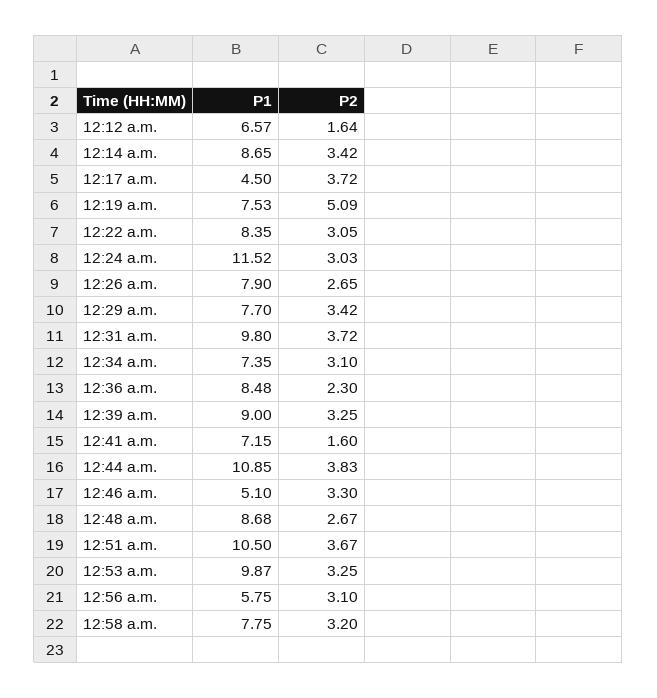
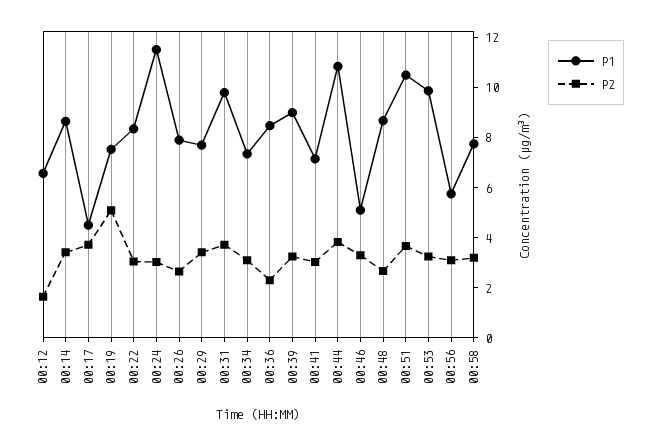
  {
    "P1": {
      "12:12 a.m.": 6.57,
      "12:14 a.m.": 8.65,
      "12:17 a.m.": 4.5,
      "12:19 a.m.": 7.53,
      "12:22 a.m.": 8.35,
      "12:24 a.m.": 11.52,
      "12:26 a.m.": 7.9,
      "12:29 a.m.": 7.7,
      "12:31 a.m.": 9.8,
      "12:34 a.m.": 7.35,
      "12:36 a.m.": 8.48,
      "12:39 a.m.": 9,
      "12:41 a.m.": 7.15,
      "12:44 a.m.": 10.85,
      "12:46 a.m.": 5.1,
      "12:48 a.m.": 8.68,
      "12:51 a.m.": 10.5,
      "12:53 a.m.": 9.87,
      "12:56 a.m.": 5.75,
      "12:58 a.m.": 7.75
    },
    "P2": {
      "12:12 a.m.": 1.64,
      "12:14 a.m.": 3.42,
      "12:17 a.m.": 3.72,
      "12:19 a.m.": 5.09,
      "12:22 a.m.": 3.05,
      "12:24 a.m.": 3.03,
      "12:26 a.m.": 2.65,
      "12:29 a.m.": 3.42,
      "12:31 a.m.": 3.72,
      "12:34 a.m.": 3.1,
      "12:36 a.m.": 2.3,
      "12:39 a.m.": 3.25,
-     "12:41 a.m.": 1.6,
+     "12:41 a.m.": 3,
      "12:44 a.m.": 3.83,
      "12:46 a.m.": 3.3,
      "12:48 a.m.": 2.67,
      "12:51 a.m.": 3.67,
      "12:53 a.m.": 3.25,
      "12:56 a.m.": 3.1,
      "12:58 a.m.": 3.2
    }
  }

